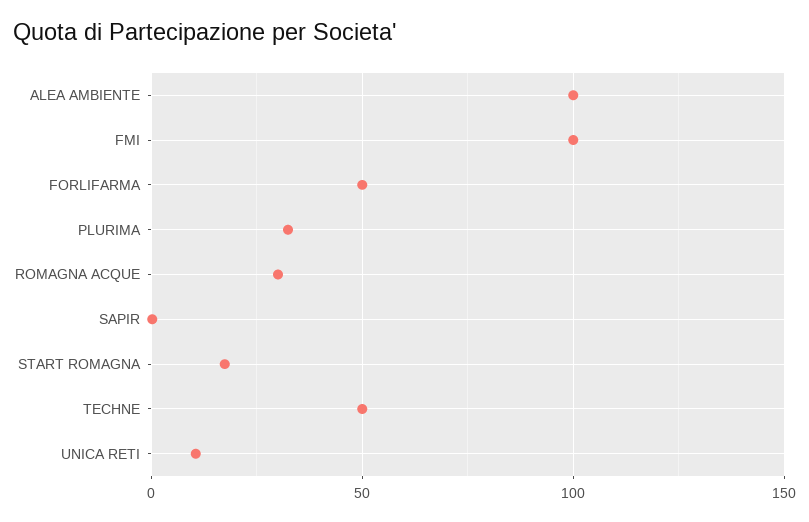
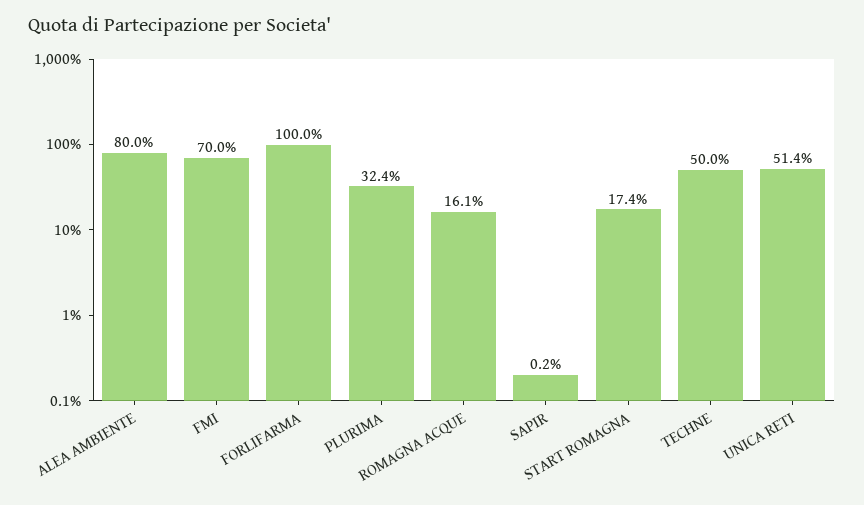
  {
-   "ALEA AMBIENTE": 100,
+   "ALEA AMBIENTE": 80,
-   "FMI": 100,
+   "FMI": 70,
-   "FORLIFARMA": 50,
+   "FORLIFARMA": 100,
    "PLURIMA": 32.4,
-   "ROMAGNA ACQUE": 30,
+   "ROMAGNA ACQUE": 16.1,
    "SAPIR": 0.2,
    "START ROMAGNA": 17.4,
    "TECHNE": 50,
-   "UNICA RETI": 10
+   "UNICA RETI": 51.4
  }

